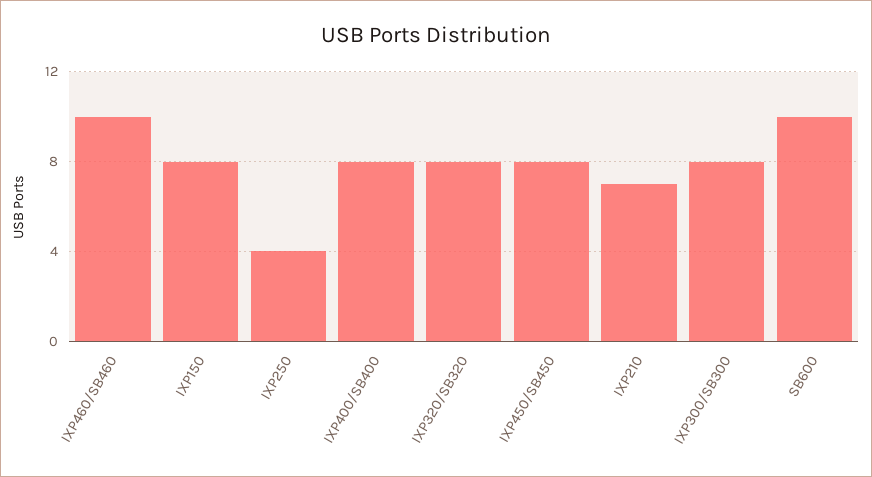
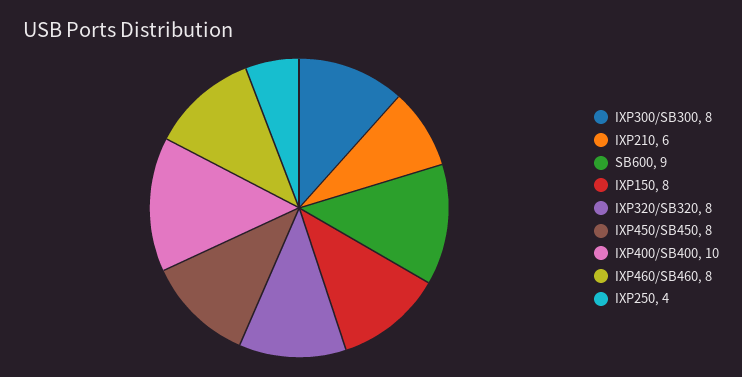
  {
-   "IXP460/SB460": 10,
+   "IXP460/SB460": 8,
    "IXP150": 8,
    "IXP250": 4,
-   "IXP400/SB400": 8,
+   "IXP400/SB400": 10,
    "IXP320/SB320": 8,
    "IXP450/SB450": 8,
-   "IXP210": 7,
+   "IXP210": 6,
    "IXP300/SB300": 8,
-   "SB600": 10
+   "SB600": 9
  }

